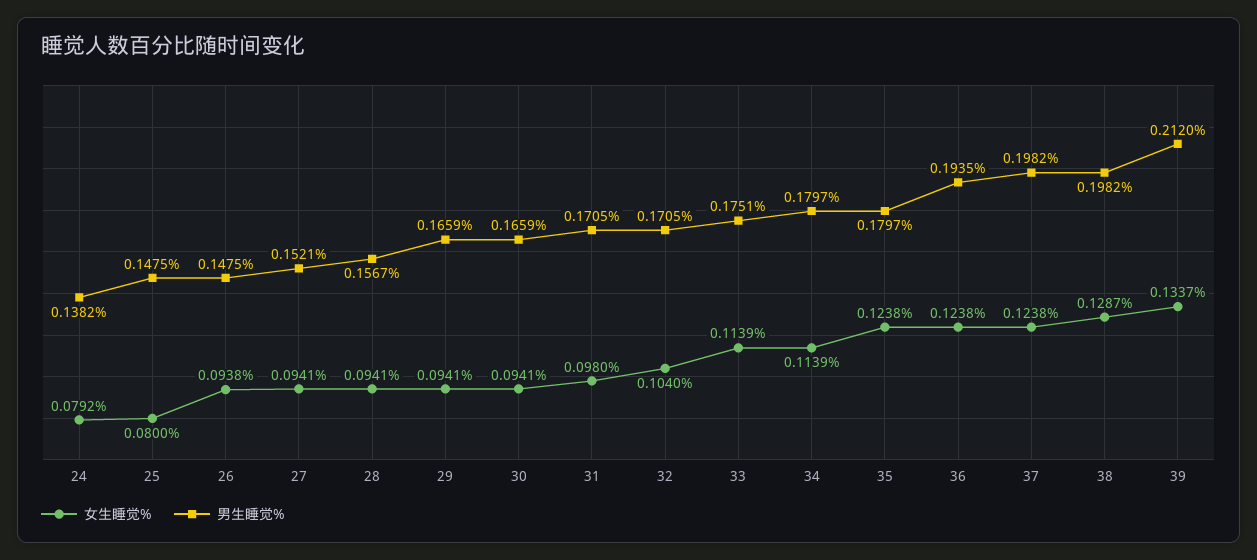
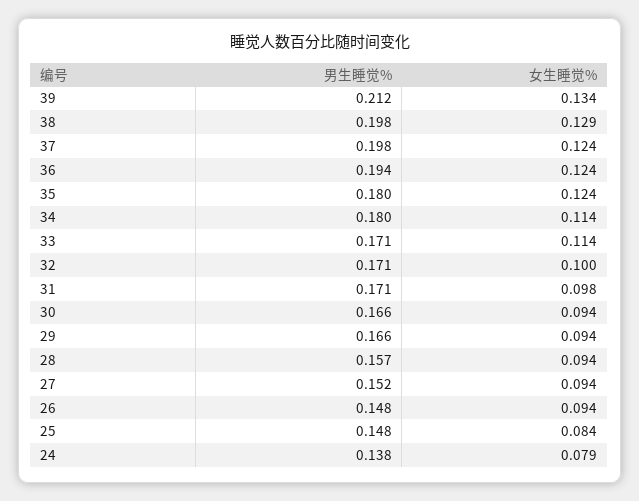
  {
    "女生睡觉%": {
      "24": 0.0792,
-     "25": 0.08,
+     "25": 0.084,
      "26": 0.0938,
      "27": 0.0941,
      "28": 0.0941,
      "29": 0.0941,
      "30": 0.0941,
      "31": 0.098,
-     "32": 0.104,
+     "32": 0.1,
      "33": 0.1139,
      "34": 0.1139,
      "35": 0.1238,
      "36": 0.1238,
      "37": 0.1238,
      "38": 0.1287,
      "39": 0.1337
    },
    "男生睡觉%": {
      "24": 0.1382,
      "25": 0.1475,
      "26": 0.1475,
      "27": 0.1521,
      "28": 0.1567,
      "29": 0.1659,
      "30": 0.1659,
      "31": 0.1705,
      "32": 0.1705,
-     "33": 0.1751,
+     "33": 0.171,
      "34": 0.1797,
      "35": 0.1797,
      "36": 0.1935,
      "37": 0.1982,
      "38": 0.1982,
      "39": 0.212
    }
  }

